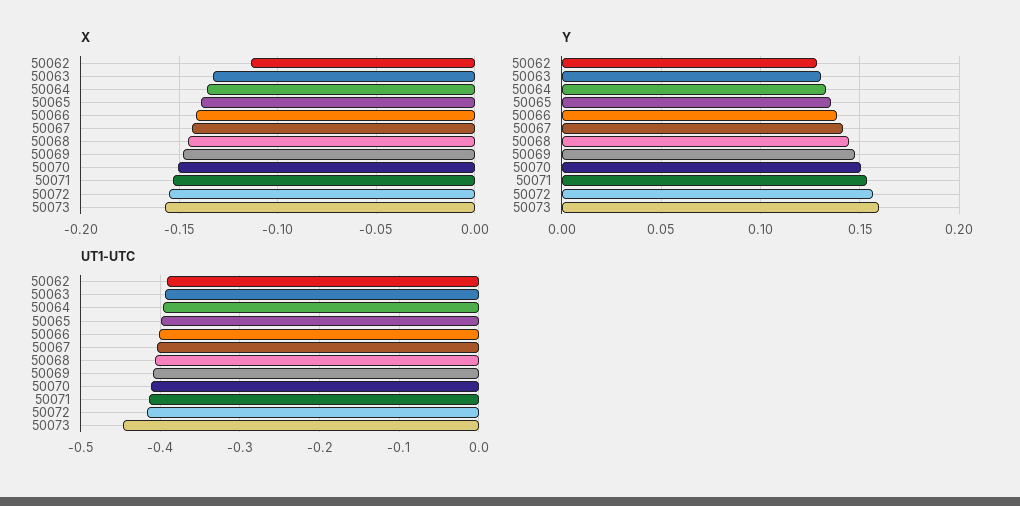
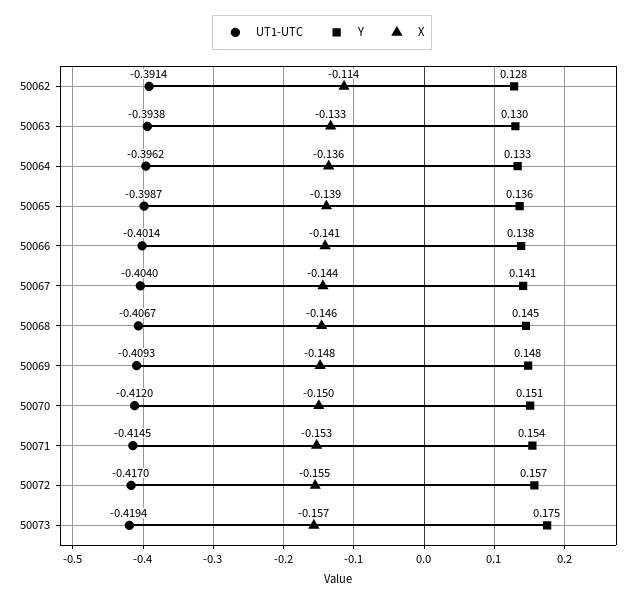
  {
    "X": {
      "50062": -0.114,
      "50063": -0.133,
      "50064": -0.136,
      "50065": -0.139,
      "50066": -0.141,
      "50067": -0.144,
      "50068": -0.146,
      "50069": -0.148,
      "50070": -0.15,
      "50071": -0.153,
      "50072": -0.155,
      "50073": -0.157
    },
    "Y": {
      "50062": 0.128,
      "50063": 0.13,
      "50064": 0.133,
      "50065": 0.136,
      "50066": 0.138,
      "50067": 0.141,
      "50068": 0.145,
      "50069": 0.148,
      "50070": 0.151,
      "50071": 0.154,
      "50072": 0.157,
-     "50073": 0.16
+     "50073": 0.175
    },
    "UT1-UTC": {
      "50062": -0.3914,
      "50063": -0.3938,
      "50064": -0.3962,
      "50065": -0.3987,
      "50066": -0.4014,
      "50067": -0.404,
      "50068": -0.4067,
      "50069": -0.4093,
      "50070": -0.412,
      "50071": -0.4145,
      "50072": -0.417,
-     "50073": -0.45
+     "50073": -0.4194
    }
  }

